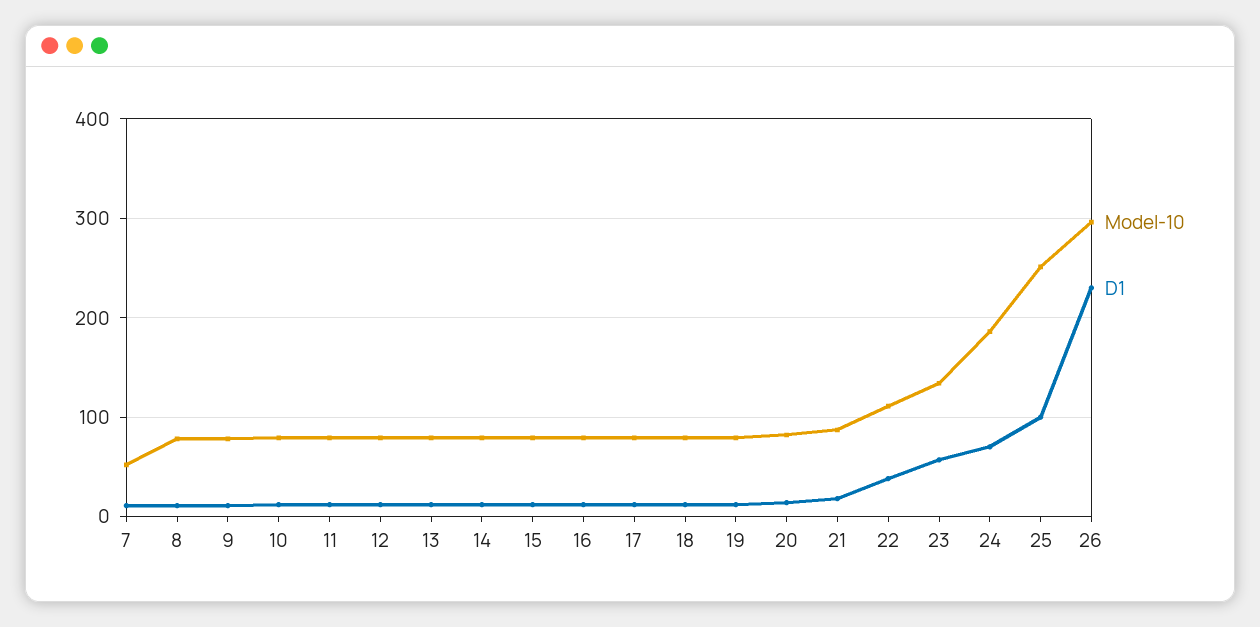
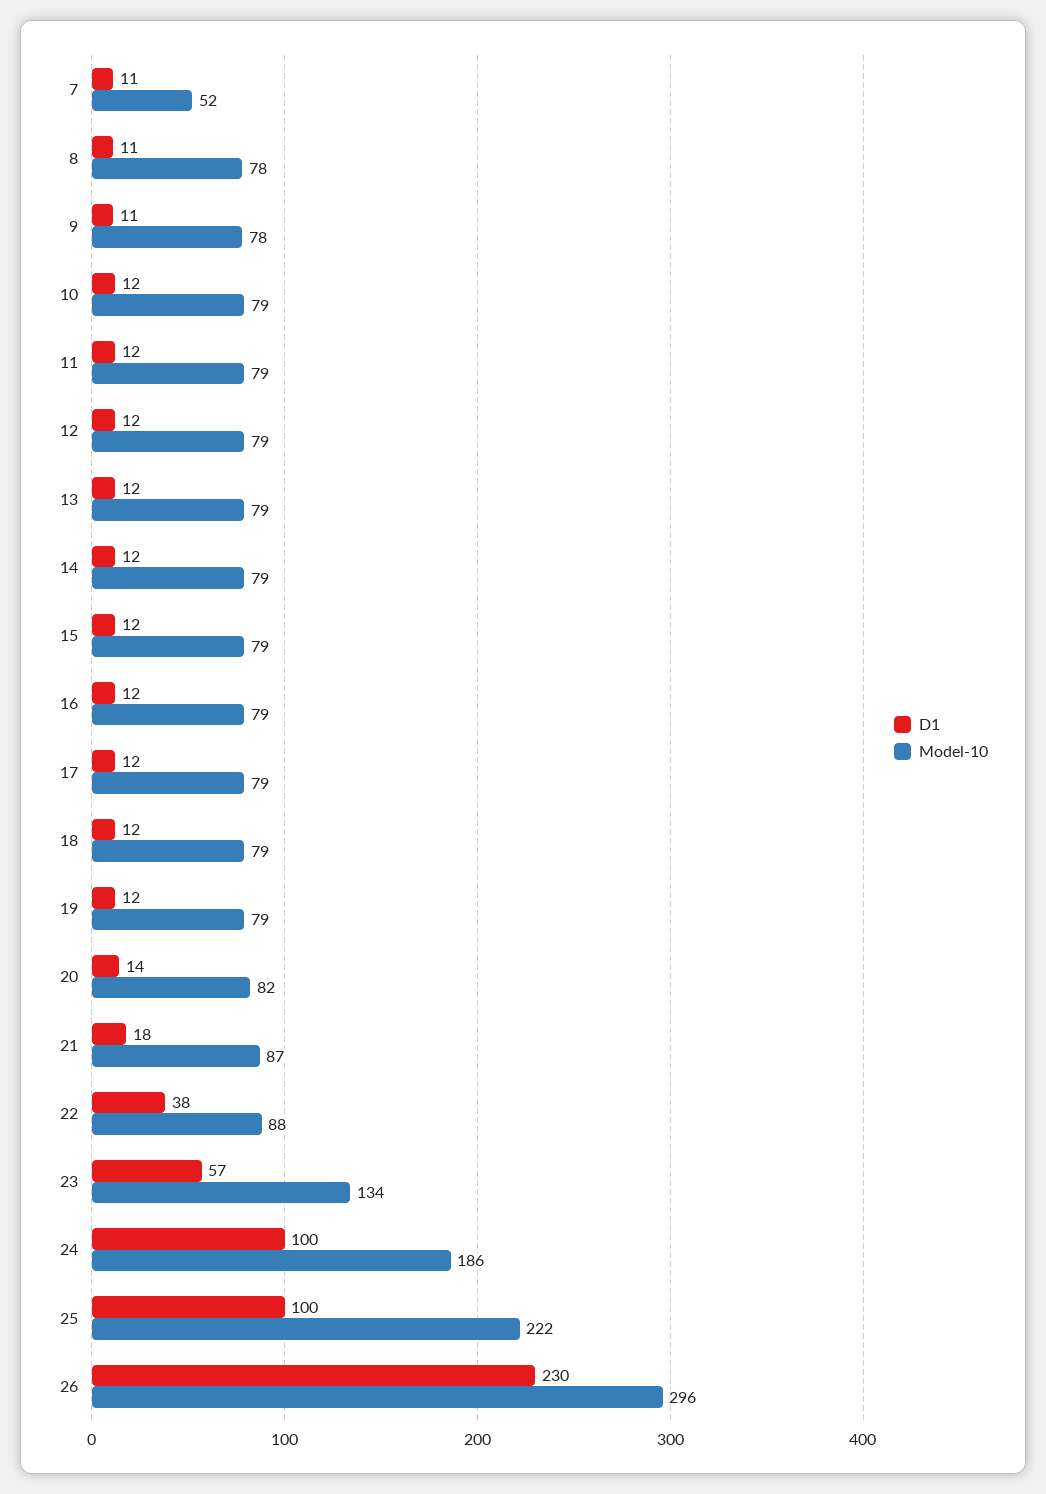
  {
    "Model-10": {
      "7": 52,
      "8": 78,
      "9": 78,
      "10": 79,
      "11": 79,
      "12": 79,
      "13": 79,
      "14": 79,
      "15": 79,
      "16": 79,
      "17": 79,
      "18": 79,
      "19": 79,
      "20": 82,
      "21": 87,
-     "22": 110,
+     "22": 88,
      "23": 134,
      "24": 186,
-     "25": 250,
+     "25": 222,
      "26": 296
    },
    "D1": {
      "7": 11,
      "8": 11,
      "9": 11,
      "10": 12,
      "11": 12,
      "12": 12,
      "13": 12,
      "14": 12,
      "15": 12,
      "16": 12,
      "17": 12,
      "18": 12,
      "19": 12,
      "20": 14,
      "21": 18,
      "22": 38,
      "23": 57,
-     "24": 70,
+     "24": 100,
      "25": 100,
      "26": 230
    }
  }

